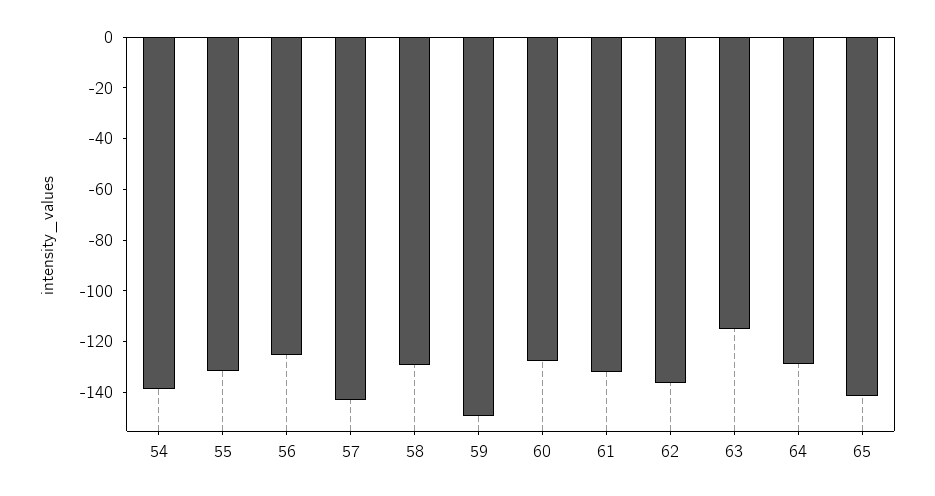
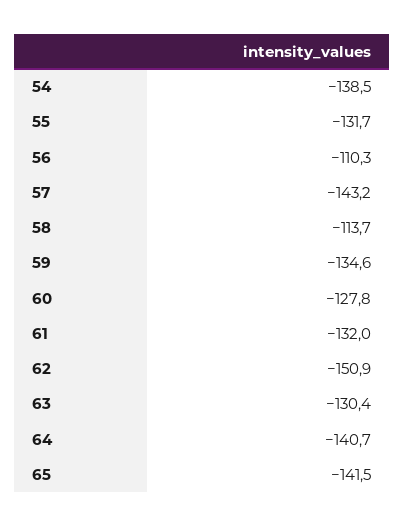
  {
    "54": -138.5,
    "55": -131.7,
-   "56": -125,
+   "56": -110.3,
    "57": -143.2,
-   "58": -130,
+   "58": -113.7,
-   "59": -150,
+   "59": -134.6,
    "60": -127.8,
    "61": -132,
-   "62": -135,
+   "62": -150.9,
-   "63": -115,
+   "63": -130.4,
-   "64": -130,
+   "64": -140.7,
    "65": -141.5
  }

